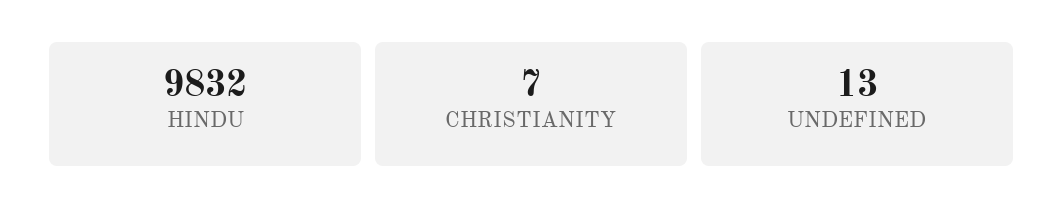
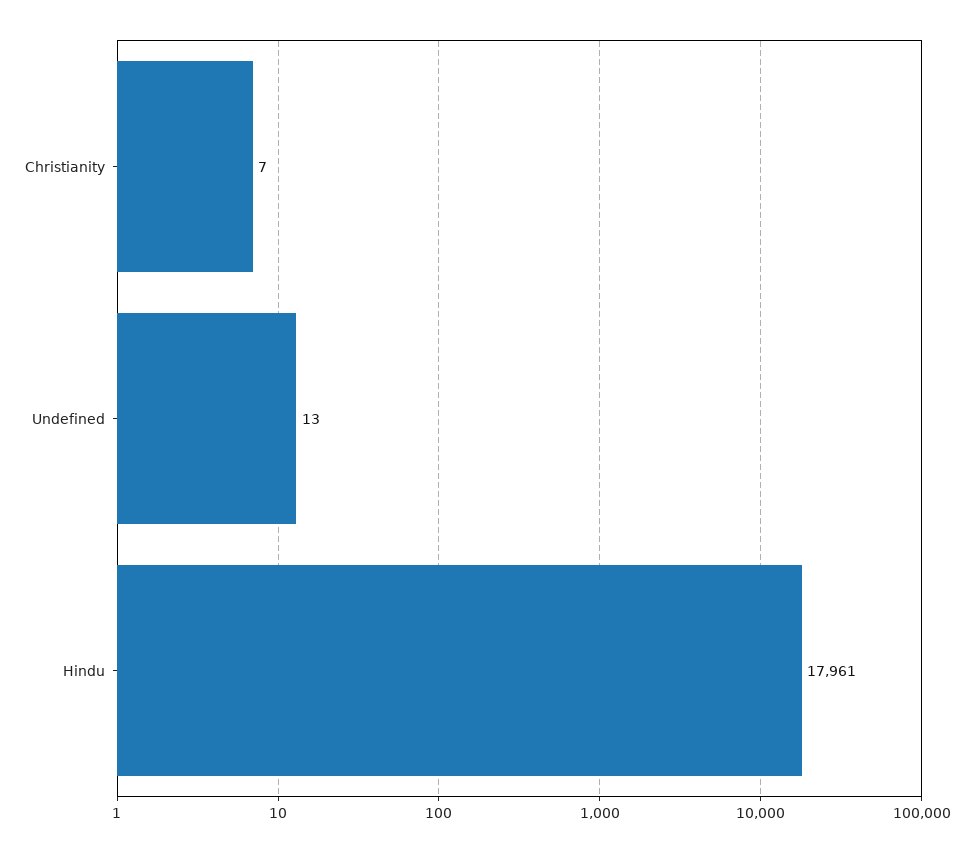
  {
-   "HINDU": 9832,
+   "HINDU": 17961,
    "CHRISTIANITY": 7,
    "UNDEFINED": 13
  }

